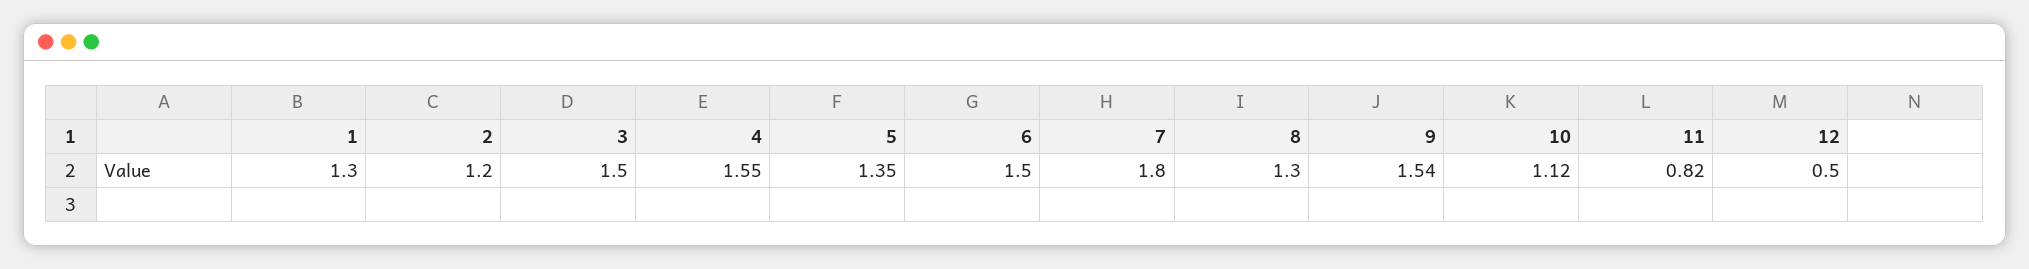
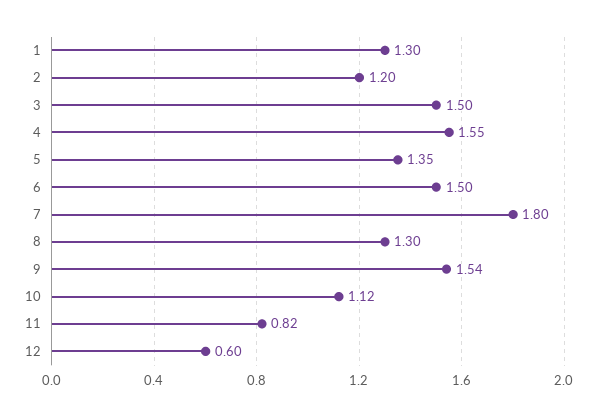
  {
    "1": 1.3,
    "2": 1.2,
    "3": 1.5,
    "4": 1.55,
    "5": 1.35,
    "6": 1.5,
    "7": 1.8,
    "8": 1.3,
    "9": 1.54,
    "10": 1.12,
    "11": 0.82,
-   "12": 0.5
+   "12": 0.6
  }

